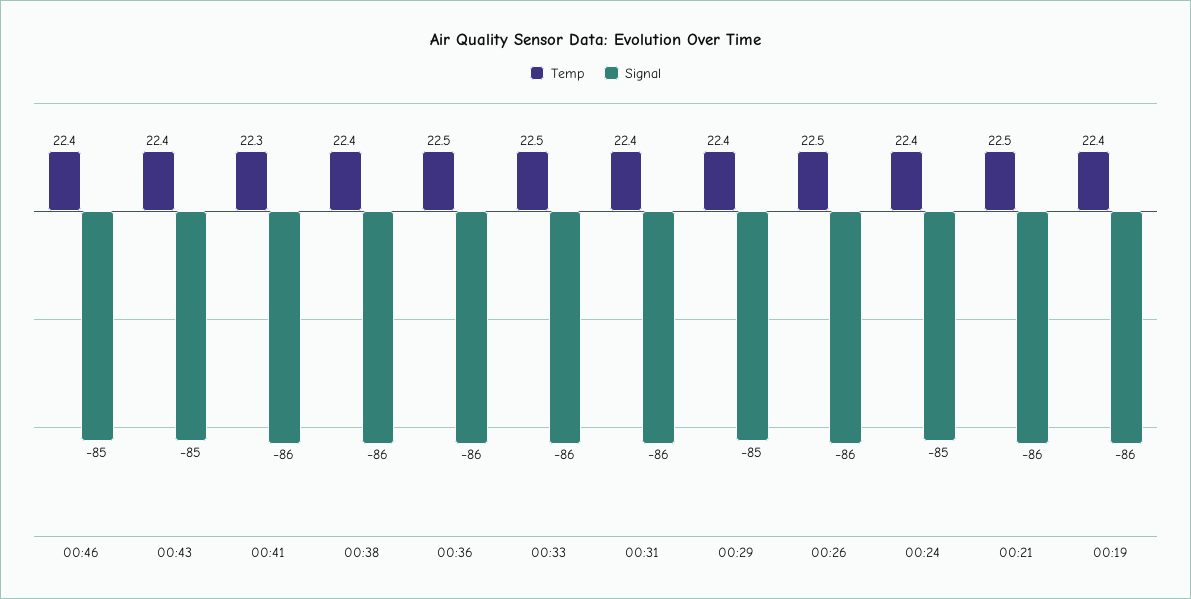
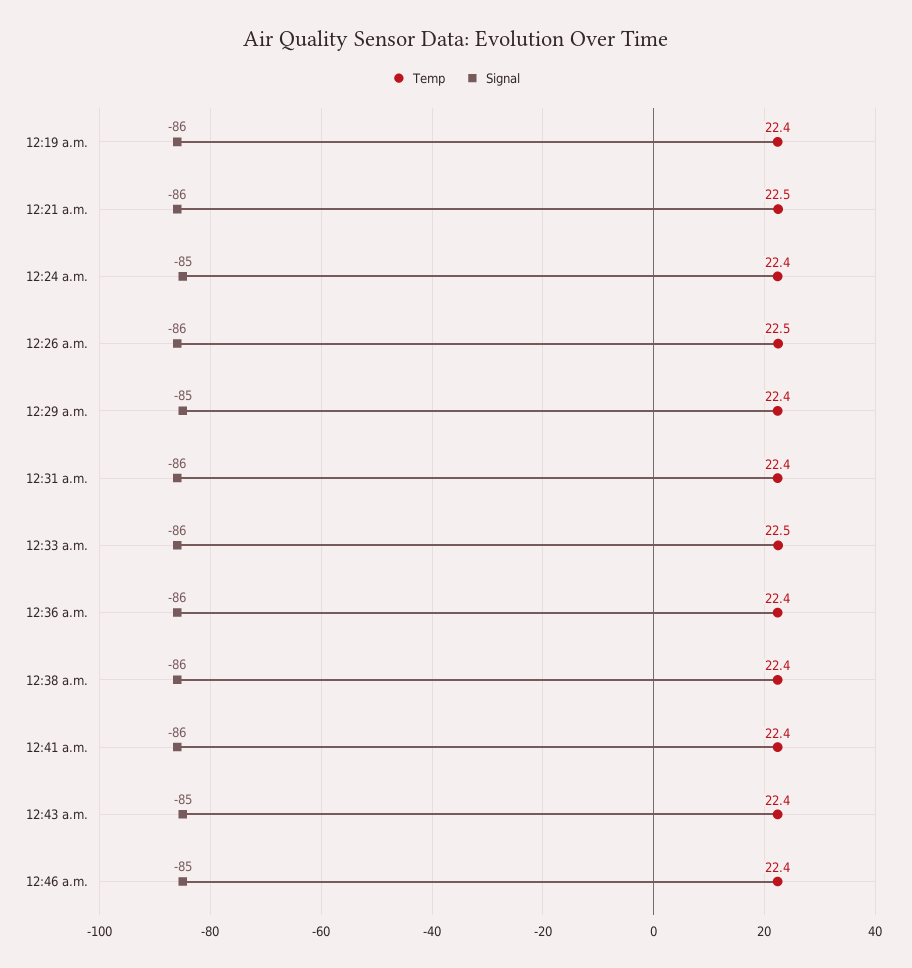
  {
    "Temp": {
      "00:46": 22.4,
      "00:43": 22.4,
-     "00:41": 22.3,
+     "00:41": 22.4,
      "00:38": 22.4,
-     "00:36": 22.5,
+     "00:36": 22.4,
      "00:33": 22.5,
      "00:31": 22.4,
      "00:29": 22.4,
      "00:26": 22.5,
      "00:24": 22.4,
      "00:21": 22.5,
      "00:19": 22.4
    },
    "Signal": {
      "00:46": -85,
      "00:43": -85,
      "00:41": -86,
      "00:38": -86,
      "00:36": -86,
      "00:33": -86,
      "00:31": -86,
      "00:29": -85,
      "00:26": -86,
      "00:24": -85,
      "00:21": -86,
      "00:19": -86
    }
  }

